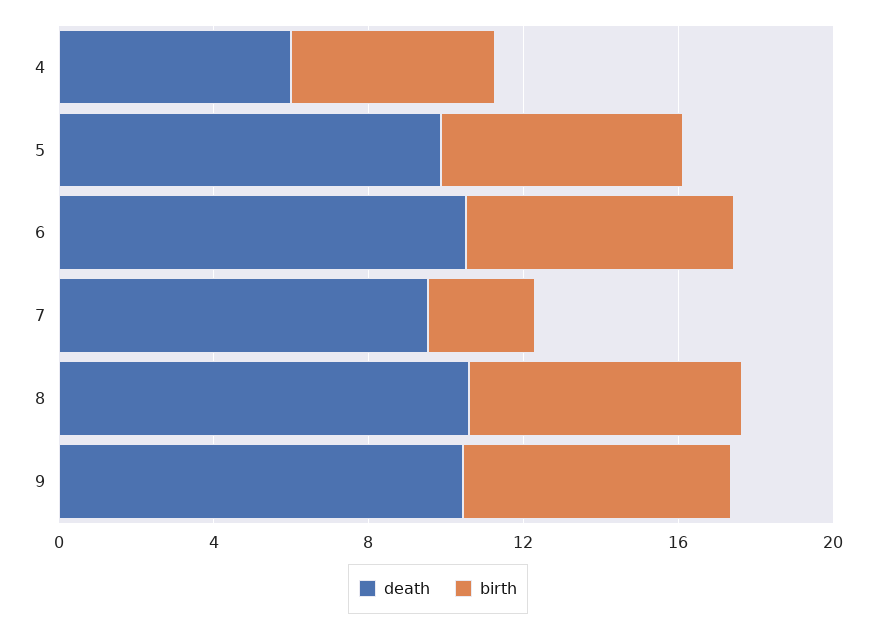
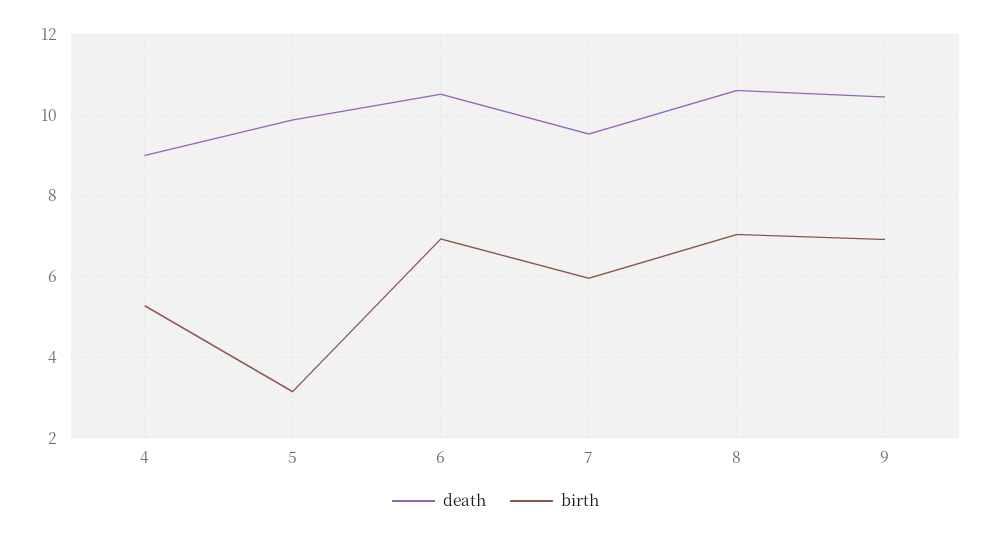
  {
    "death": {
-     "4": 6,
+     "4": 9,
      "5": 9.8,
      "6": 10.6,
      "7": 9.6,
      "8": 10.6,
      "9": 10.4
    },
    "birth": {
      "4": 5.2,
-     "5": 6,
+     "5": 3.2,
      "6": 7,
-     "7": 3,
+     "7": 6,
      "8": 7,
      "9": 7
    }
  }

